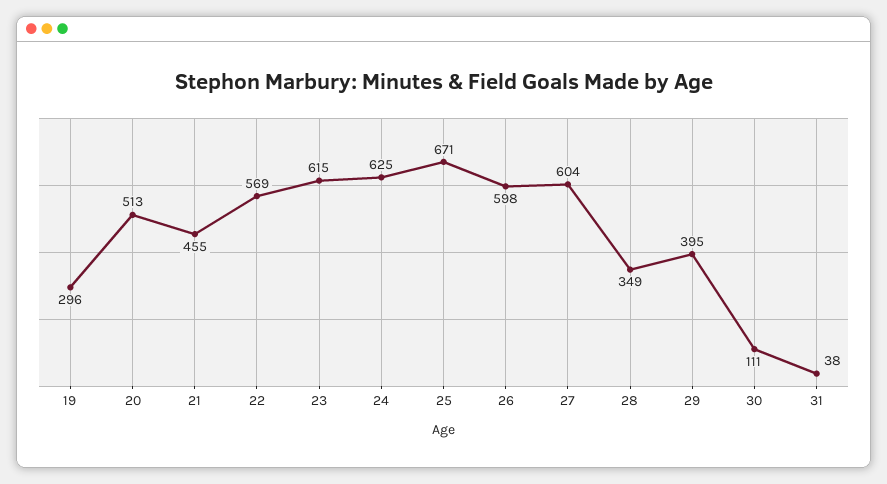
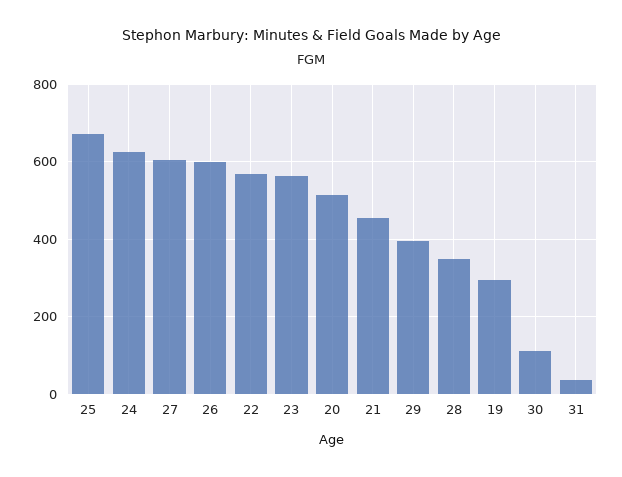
  {
    "19": 296,
    "20": 513,
    "21": 455,
    "22": 569,
-   "23": 615,
+   "23": 560,
    "24": 625,
    "25": 671,
    "26": 598,
    "27": 604,
    "28": 349,
    "29": 395,
    "30": 111,
    "31": 38
  }

